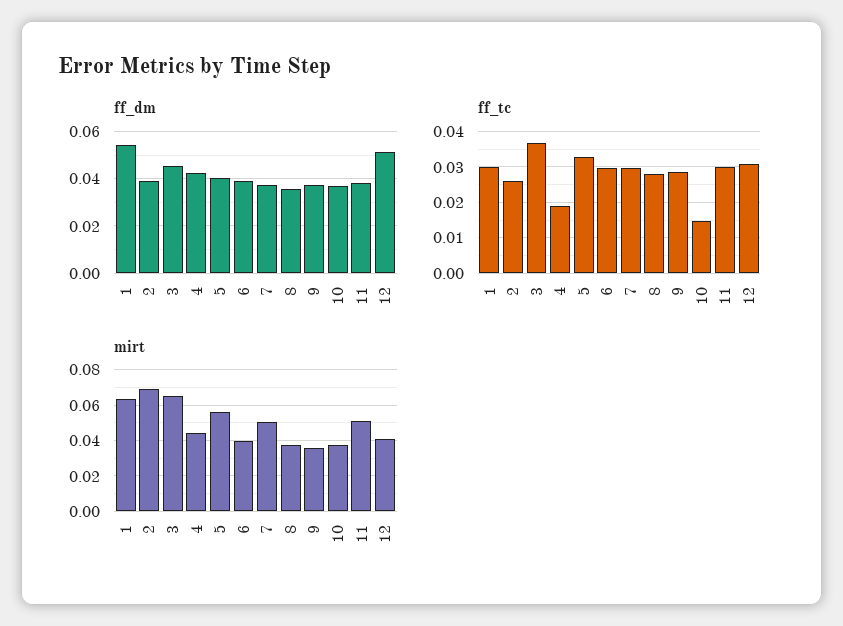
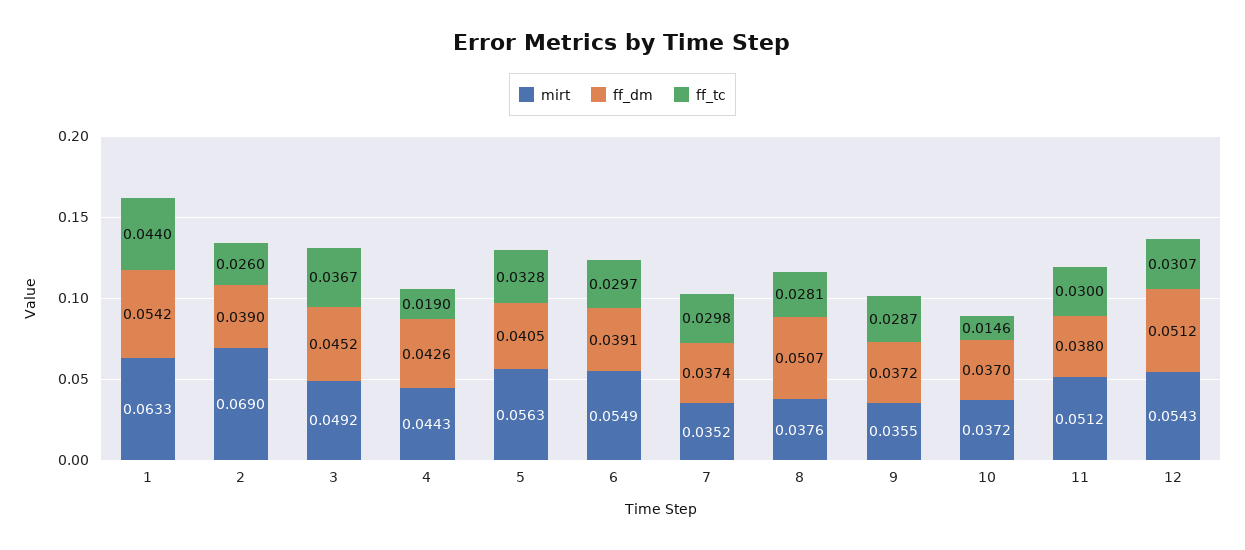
  {
    "ff_dm": {
      "1": 0.0542,
      "2": 0.039,
      "3": 0.0452,
      "4": 0.0426,
      "5": 0.0405,
      "6": 0.0391,
      "7": 0.0374,
-     "8": 0.035,
+     "8": 0.0507,
      "9": 0.0372,
      "10": 0.037,
      "11": 0.038,
      "12": 0.0512
    },
    "ff_tc": {
-     "1": 0.03,
+     "1": 0.044,
      "2": 0.026,
      "3": 0.0367,
      "4": 0.019,
      "5": 0.0328,
      "6": 0.0297,
      "7": 0.0298,
      "8": 0.0281,
      "9": 0.0287,
      "10": 0.0146,
      "11": 0.03,
      "12": 0.0307
    },
    "mirt": {
      "1": 0.0633,
      "2": 0.069,
-     "3": 0.065,
+     "3": 0.0492,
      "4": 0.0443,
      "5": 0.0563,
-     "6": 0.04,
+     "6": 0.0549,
-     "7": 0.05,
+     "7": 0.0352,
      "8": 0.0376,
      "9": 0.0355,
      "10": 0.0372,
      "11": 0.0512,
-     "12": 0.04
+     "12": 0.0543
    }
  }

